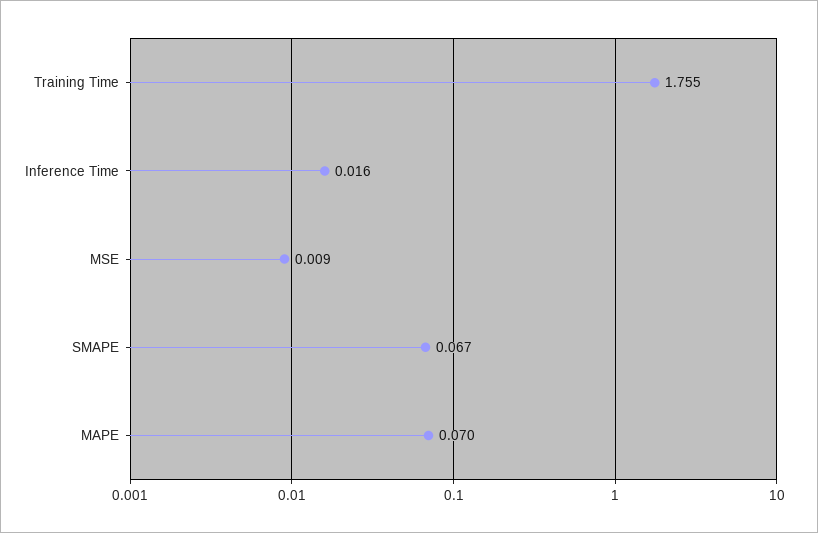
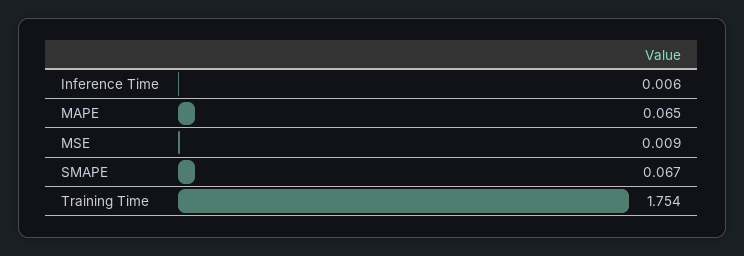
  {
-   "Training Time": 1.755,
+   "Training Time": 1.754,
-   "Inference Time": 0.016,
+   "Inference Time": 0.006,
    "MSE": 0.009,
    "SMAPE": 0.067,
-   "MAPE": 0.07
+   "MAPE": 0.065
  }

